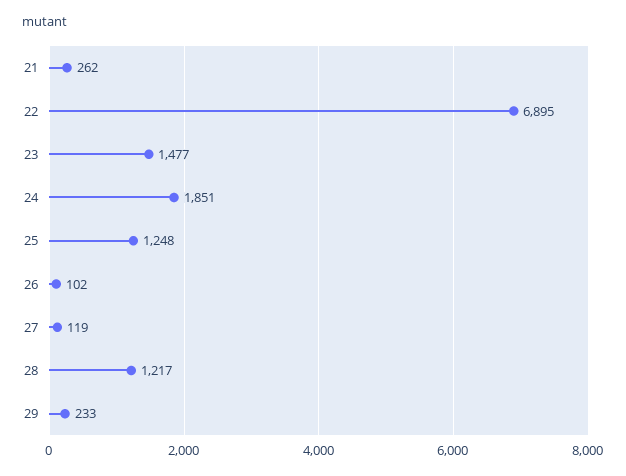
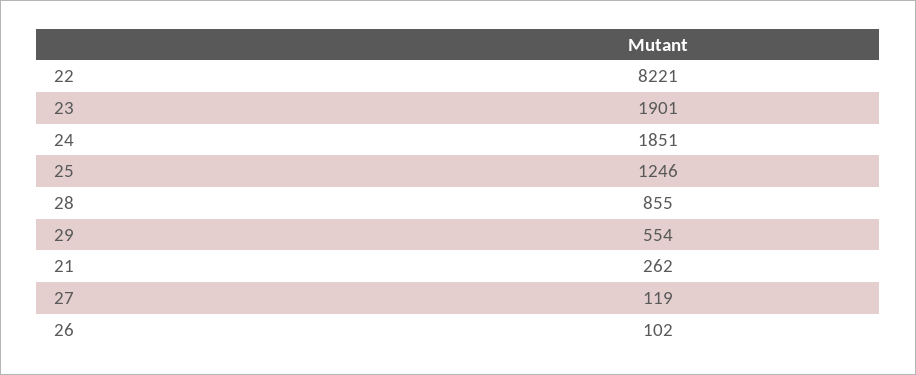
  {
    "21": 262,
-   "22": 6895,
+   "22": 8221,
-   "23": 1477,
+   "23": 1901,
    "24": 1851,
-   "25": 1248,
+   "25": 1246,
    "26": 102,
    "27": 119,
-   "28": 1217,
+   "28": 855,
-   "29": 233
+   "29": 554
  }

